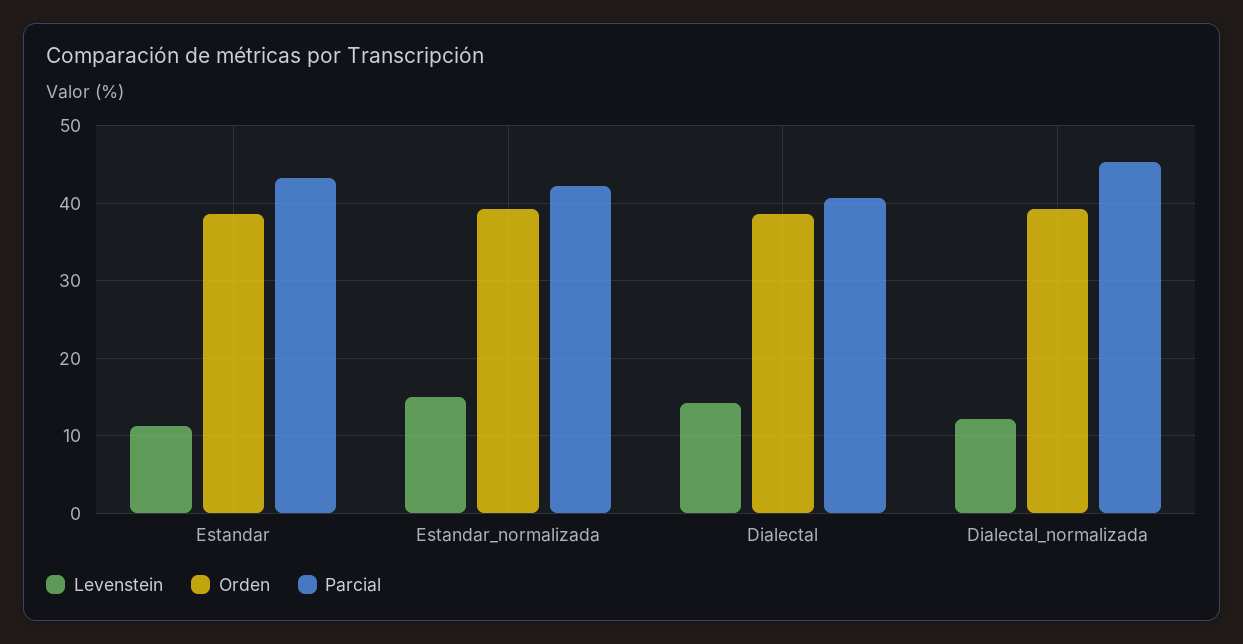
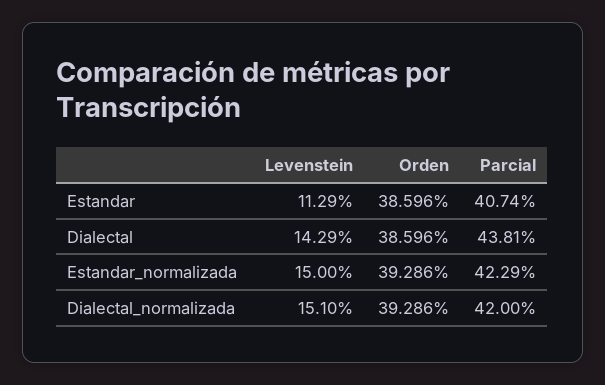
  {
    "Levenstein": {
      "Estandar": 11.29,
      "Estandar_normalizada": 15,
      "Dialectal": 14.29,
-     "Dialectal_normalizada": 12
+     "Dialectal_normalizada": 15.1
    },
    "Orden": {
      "Estandar": 38.596,
      "Estandar_normalizada": 39.286,
      "Dialectal": 38.596,
      "Dialectal_normalizada": 39.286
    },
    "Parcial": {
-     "Estandar": 43,
+     "Estandar": 40.74,
      "Estandar_normalizada": 42.29,
-     "Dialectal": 41,
+     "Dialectal": 43.81,
-     "Dialectal_normalizada": 45
+     "Dialectal_normalizada": 42
    }
  }

